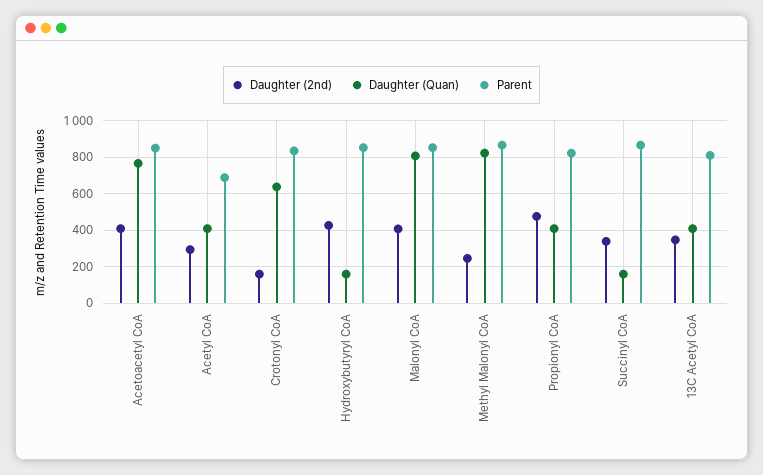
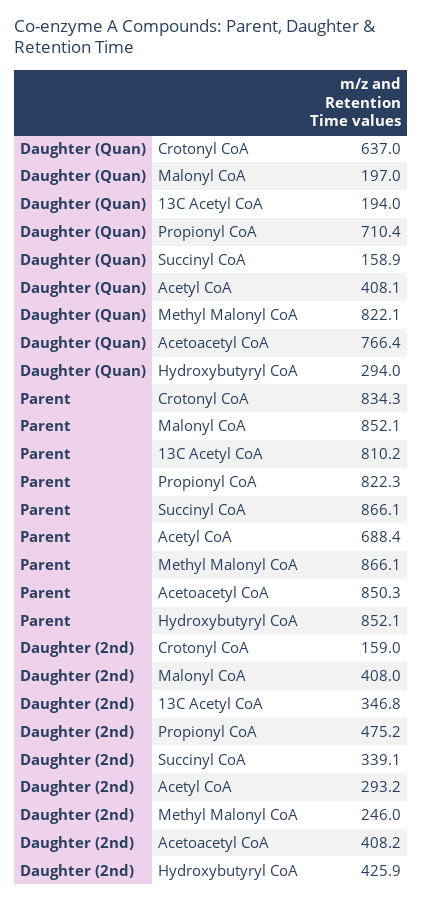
  {
    "Daughter (2nd)": {
      "Acetoacetyl CoA": 408.2,
      "Acetyl CoA": 293.2,
      "Crotonyl CoA": 159,
      "Hydroxybutyryl CoA": 425.9,
      "Malonyl CoA": 408,
      "Methyl Malonyl CoA": 246,
      "Propionyl CoA": 475.2,
      "Succinyl CoA": 339.1,
      "13C Acetyl CoA": 346.8
    },
    "Daughter (Quan)": {
      "Acetoacetyl CoA": 766.4,
      "Acetyl CoA": 408.1,
      "Crotonyl CoA": 637,
-     "Hydroxybutyryl CoA": 150,
+     "Hydroxybutyryl CoA": 294,
-     "Malonyl CoA": 800,
+     "Malonyl CoA": 197,
      "Methyl Malonyl CoA": 822.1,
-     "Propionyl CoA": 400,
+     "Propionyl CoA": 710.4,
      "Succinyl CoA": 158.9,
-     "13C Acetyl CoA": 400
+     "13C Acetyl CoA": 194
    },
    "Parent": {
      "Acetoacetyl CoA": 850.3,
      "Acetyl CoA": 688.4,
      "Crotonyl CoA": 834.3,
      "Hydroxybutyryl CoA": 852.1,
      "Malonyl CoA": 852.1,
      "Methyl Malonyl CoA": 866.1,
      "Propionyl CoA": 822.3,
      "Succinyl CoA": 866.1,
      "13C Acetyl CoA": 810.2
    }
  }

